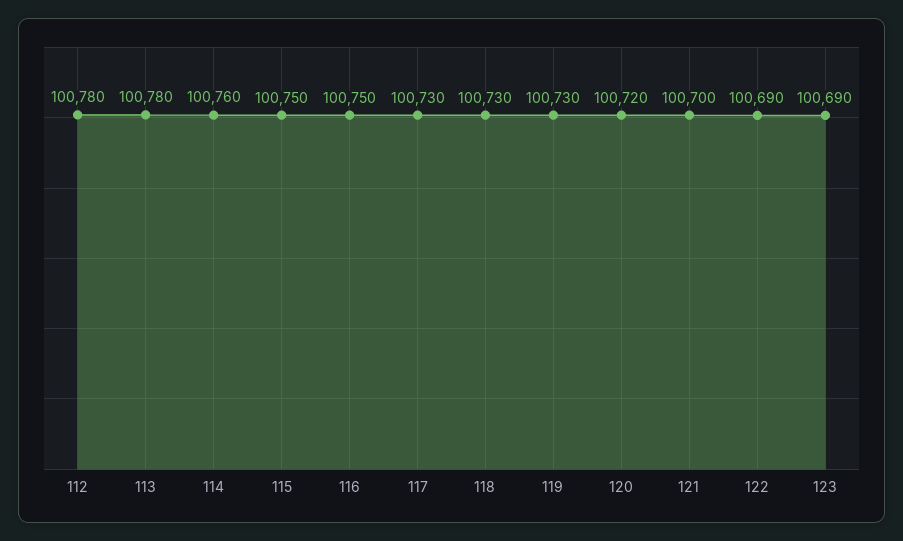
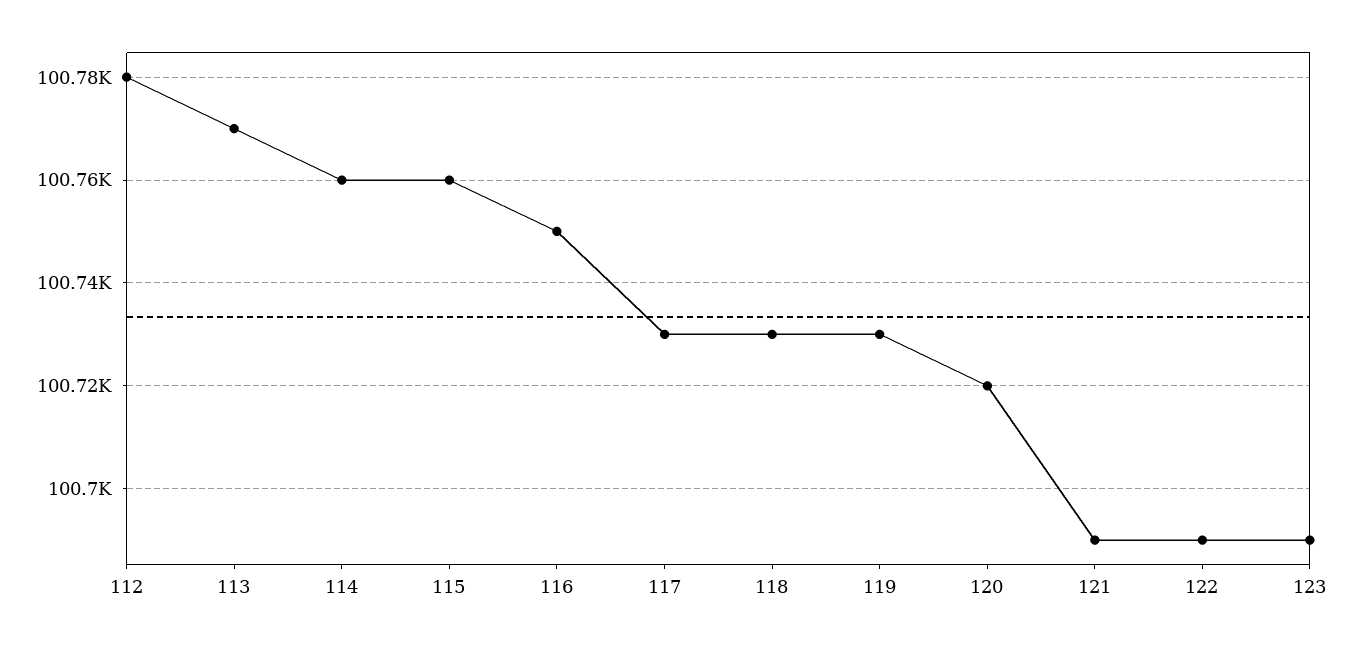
  {
    "112": 100780,
-   "113": 100780,
+   "113": 100770,
    "114": 100760,
-   "115": 100750,
+   "115": 100760,
    "116": 100750,
    "117": 100730,
    "118": 100730,
    "119": 100730,
    "120": 100720,
-   "121": 100700,
+   "121": 100690,
    "122": 100690,
    "123": 100690
  }

